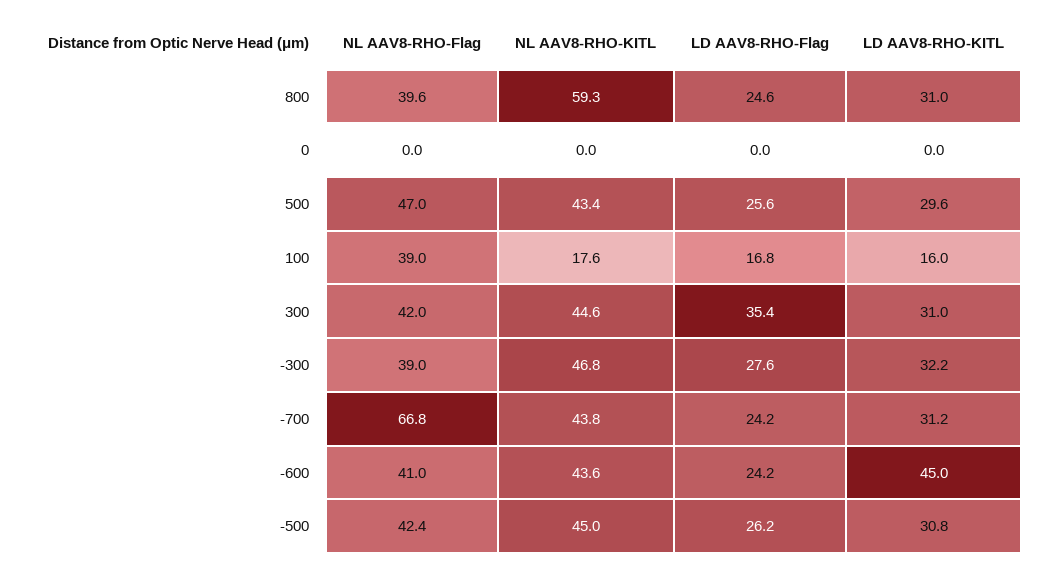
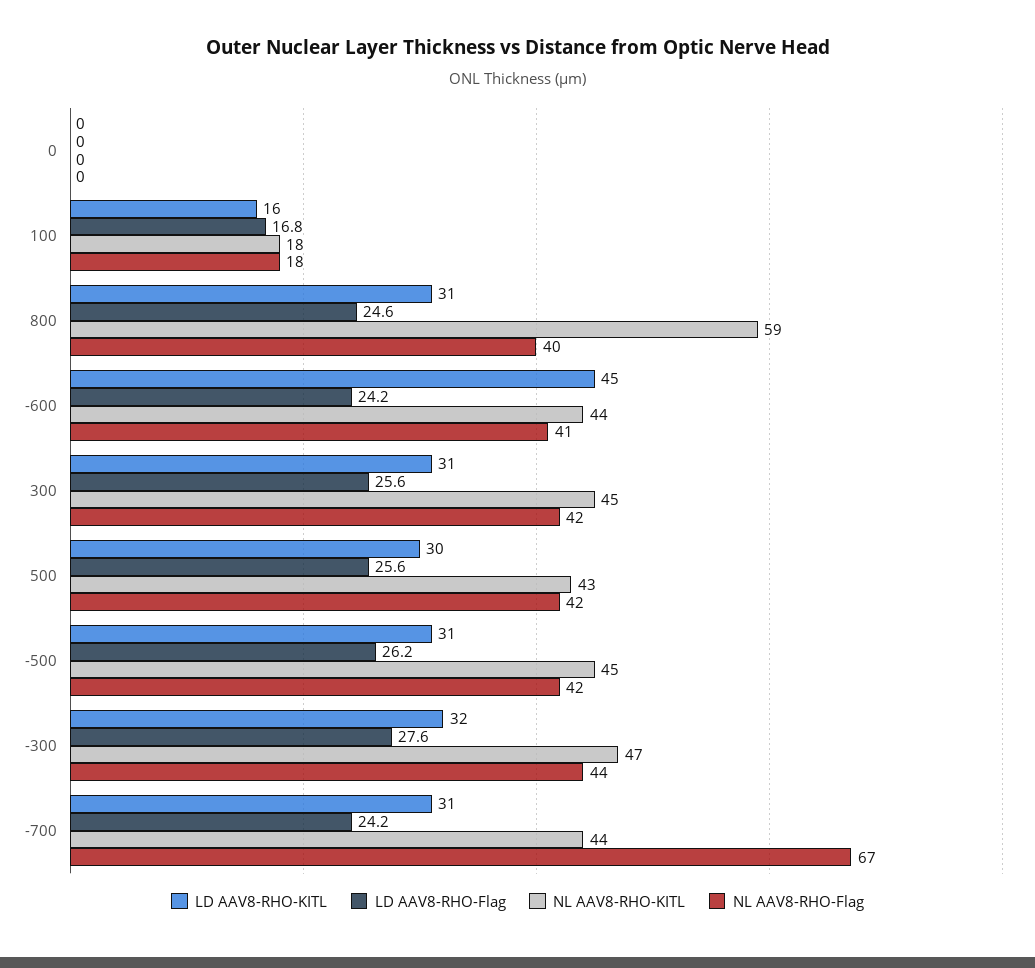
  {
    "NL AAV8-RHO-Flag": {
      "800": 39.6,
      "0": 0,
-     "500": 47,
+     "500": 42,
-     "100": 39,
+     "100": 18,
      "300": 42,
-     "-300": 39,
+     "-300": 44,
      "-700": 66.8,
      "-600": 41,
      "-500": 42.4
    },
    "NL AAV8-RHO-KITL": {
      "800": 59.3,
      "0": 0,
      "500": 43.4,
      "100": 17.6,
      "300": 44.6,
      "-300": 46.8,
      "-700": 43.8,
      "-600": 43.6,
      "-500": 45
    },
    "LD AAV8-RHO-Flag": {
      "800": 24.6,
      "0": 0,
      "500": 25.6,
      "100": 16.8,
-     "300": 35.4,
+     "300": 25.6,
      "-300": 27.6,
      "-700": 24.2,
      "-600": 24.2,
      "-500": 26.2
    },
    "LD AAV8-RHO-KITL": {
      "800": 31,
      "0": 0,
      "500": 29.6,
      "100": 16,
      "300": 31,
      "-300": 32.2,
      "-700": 31.2,
      "-600": 45,
      "-500": 30.8
    }
  }

